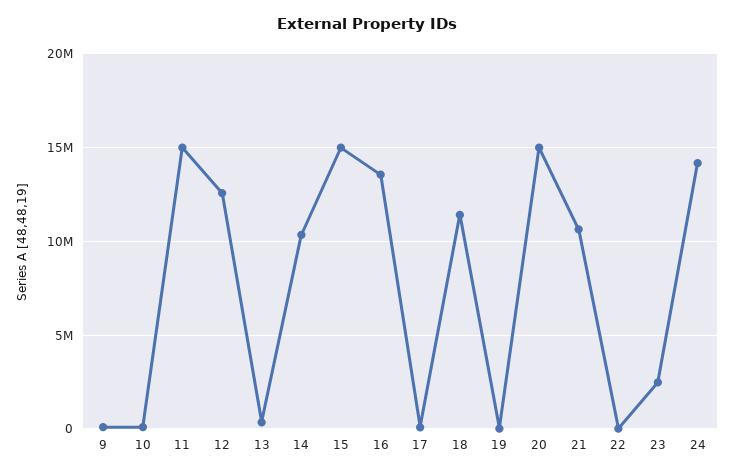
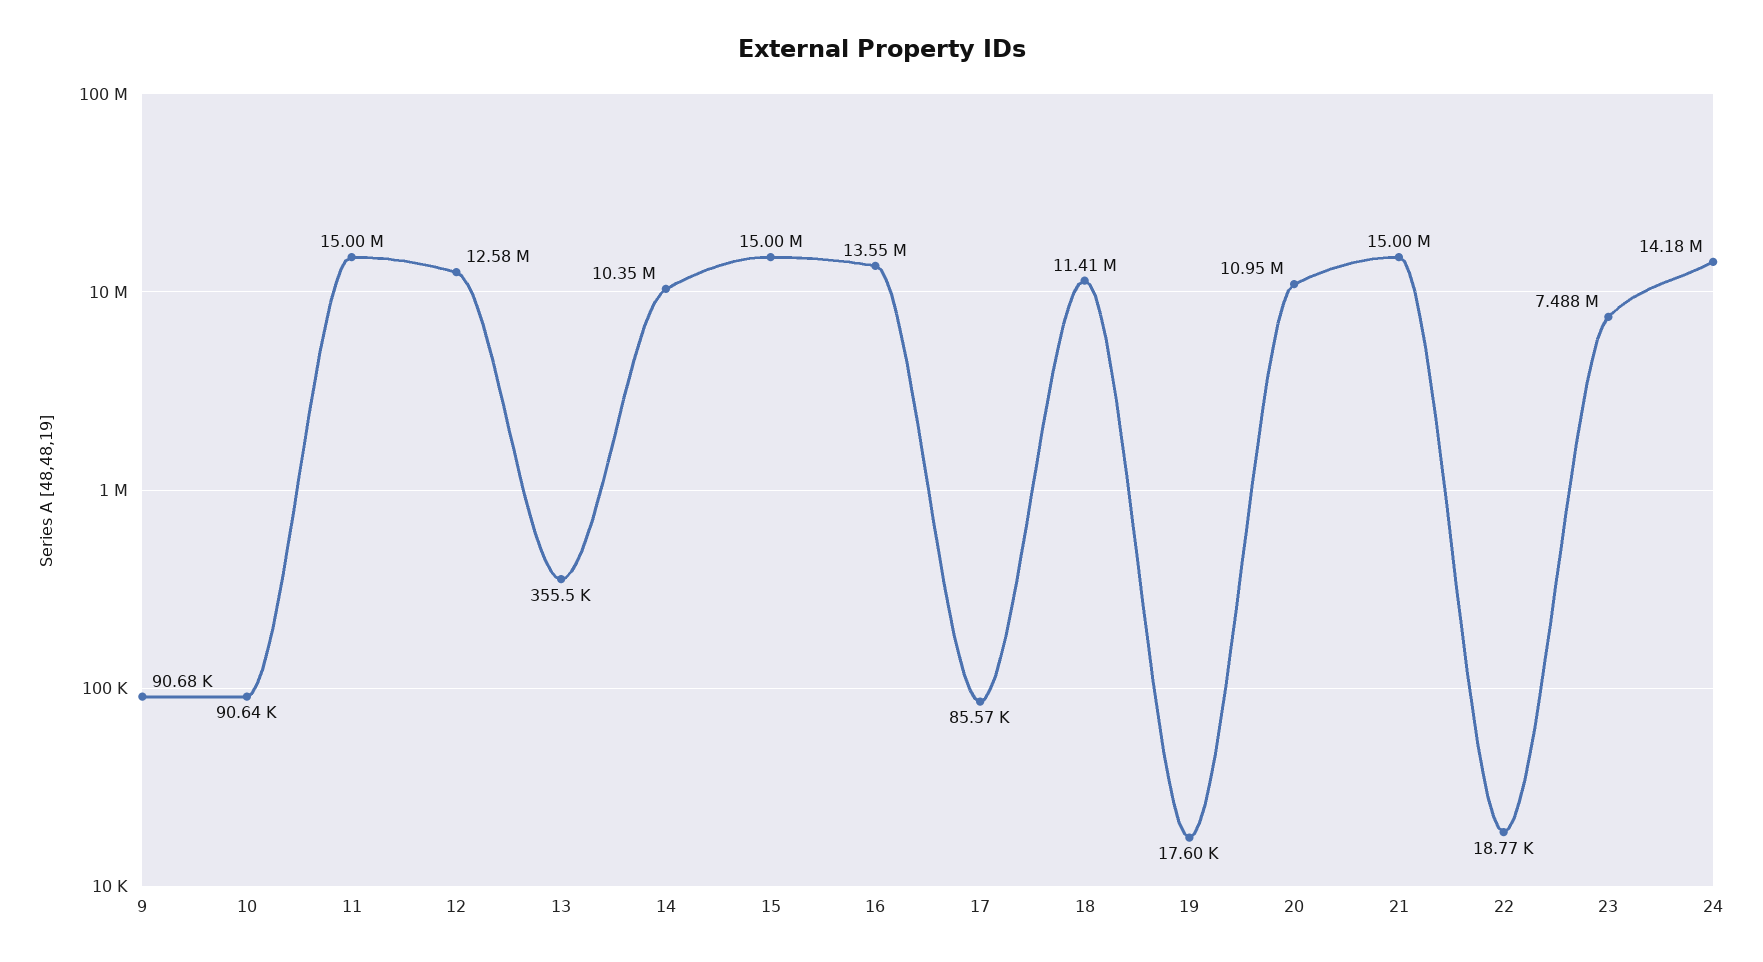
  {
    "9": 90680,
    "10": 90640,
    "11": 15000000,
    "12": 12580000,
    "13": 355500,
    "14": 10350000,
    "15": 15000000,
    "16": 13550000,
    "17": 85570,
    "18": 11410000,
    "19": 17600,
-   "20": 15000000,
+   "20": 10950000,
-   "21": 10500000,
+   "21": 15000000,
    "22": 18770,
-   "23": 2500000,
+   "23": 7488000,
    "24": 14180000
  }

